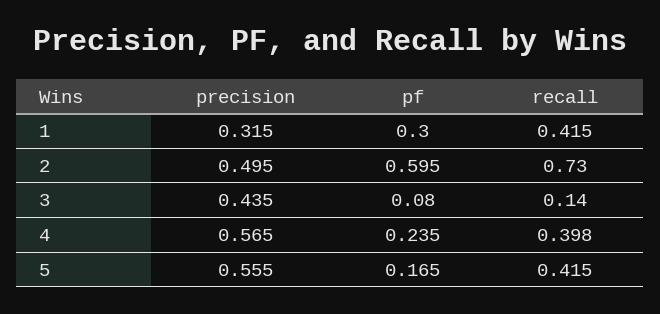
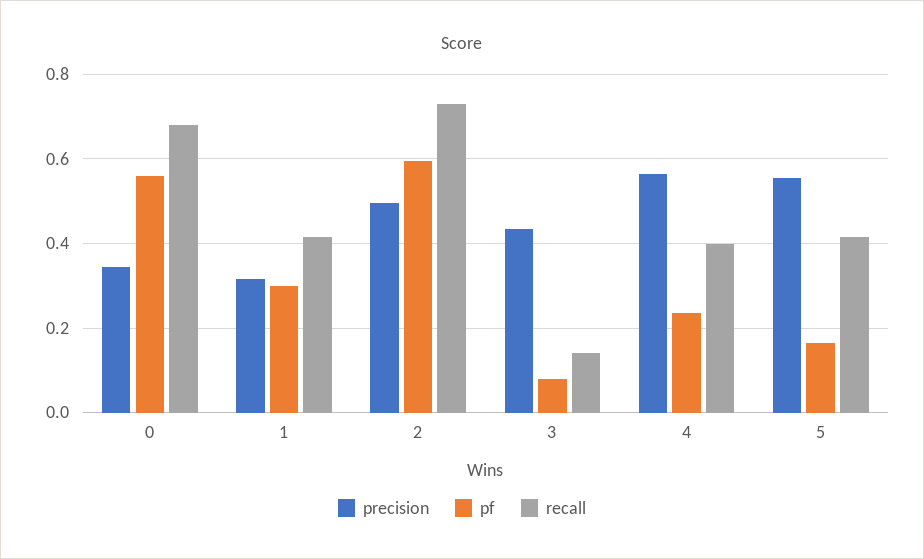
  {
    "precision": {
      "1": 0.315,
      "2": 0.495,
      "3": 0.435,
      "4": 0.565,
-     "5": 0.555
+     "5": 0.555,
+     "0": 0.34
    },
    "pf": {
      "1": 0.3,
      "2": 0.595,
      "3": 0.08,
      "4": 0.235,
-     "5": 0.165
+     "5": 0.165,
+     "0": 0.56
    },
    "recall": {
      "1": 0.415,
      "2": 0.73,
      "3": 0.14,
      "4": 0.398,
-     "5": 0.415
+     "5": 0.415,
+     "0": 0.68
    }
  }

